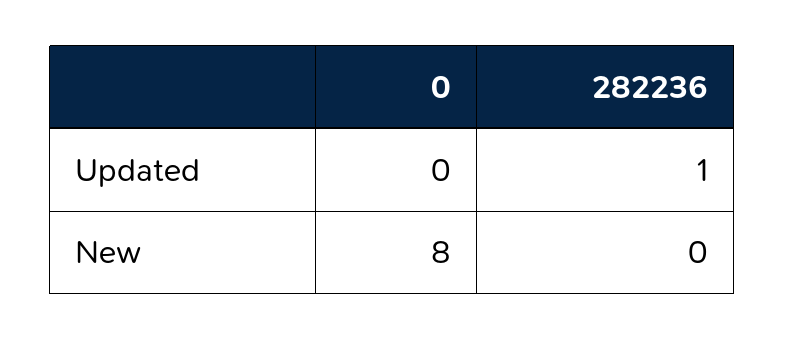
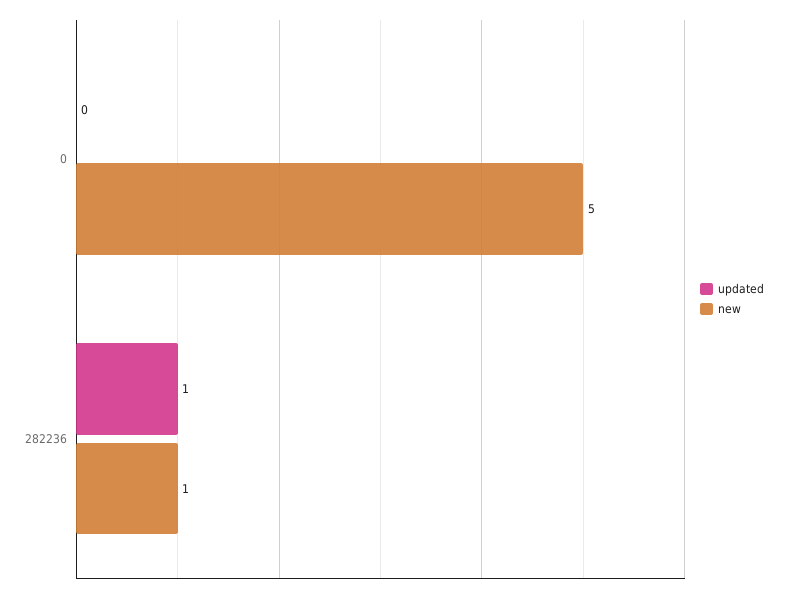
  {
    "Updated": {
      "0": 0,
      "282236": 1
    },
    "New": {
-     "0": 8,
+     "0": 5,
-     "282236": 0
+     "282236": 1
    }
  }

